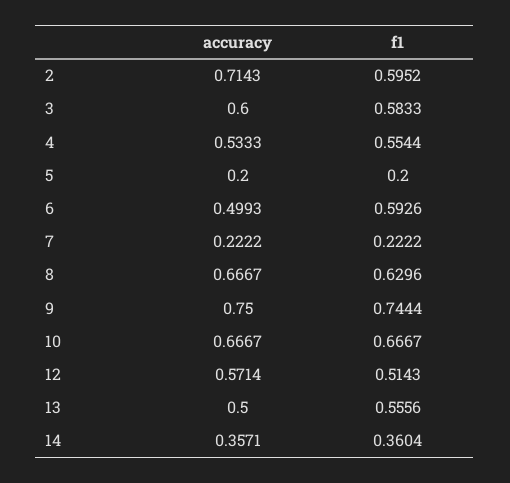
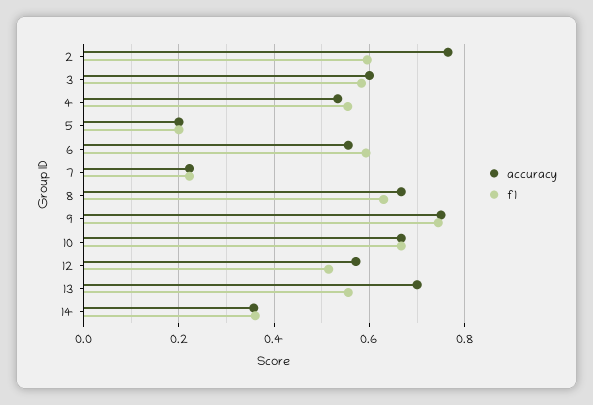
  {
    "accuracy": {
-     "2": 0.7143,
+     "2": 0.76,
      "3": 0.6,
      "4": 0.5333,
      "5": 0.2,
-     "6": 0.4993,
+     "6": 0.56,
      "7": 0.2222,
      "8": 0.6667,
      "9": 0.75,
      "10": 0.6667,
      "12": 0.5714,
-     "13": 0.5,
+     "13": 0.7,
      "14": 0.3571
    },
    "f1": {
      "2": 0.5952,
      "3": 0.5833,
      "4": 0.5544,
      "5": 0.2,
      "6": 0.5926,
      "7": 0.2222,
      "8": 0.6296,
      "9": 0.7444,
      "10": 0.6667,
      "12": 0.5143,
      "13": 0.5556,
      "14": 0.3604
    }
  }

